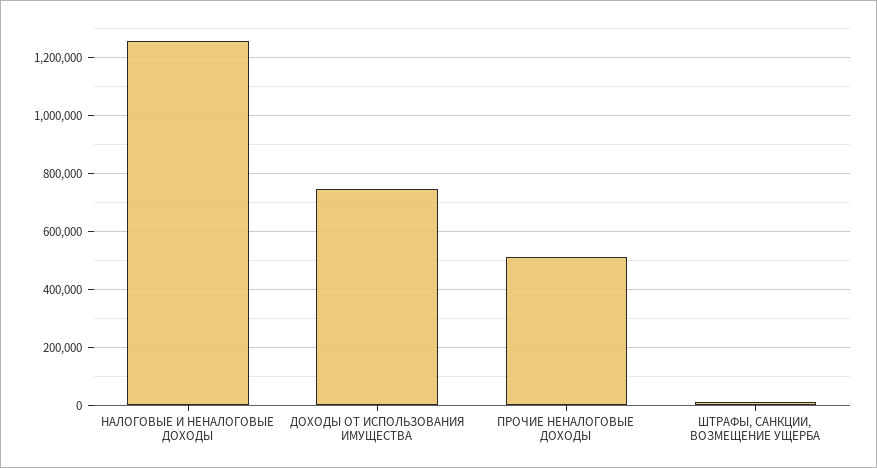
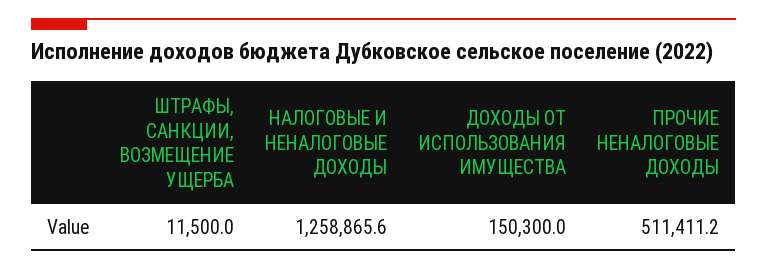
  {
    "НАЛОГОВЫЕ И НЕНАЛОГОВЫЕ ДОХОДЫ": 1258865.6,
-   "ДОХОДЫ ОТ ИСПОЛЬЗОВАНИЯ ИМУЩЕСТВА": 750000,
+   "ДОХОДЫ ОТ ИСПОЛЬЗОВАНИЯ ИМУЩЕСТВА": 150300,
    "ПРОЧИЕ НЕНАЛОГОВЫЕ ДОХОДЫ": 511411.2,
    "ШТРАФЫ, САНКЦИИ, ВОЗМЕЩЕНИЕ УЩЕРБА": 11500
  }

